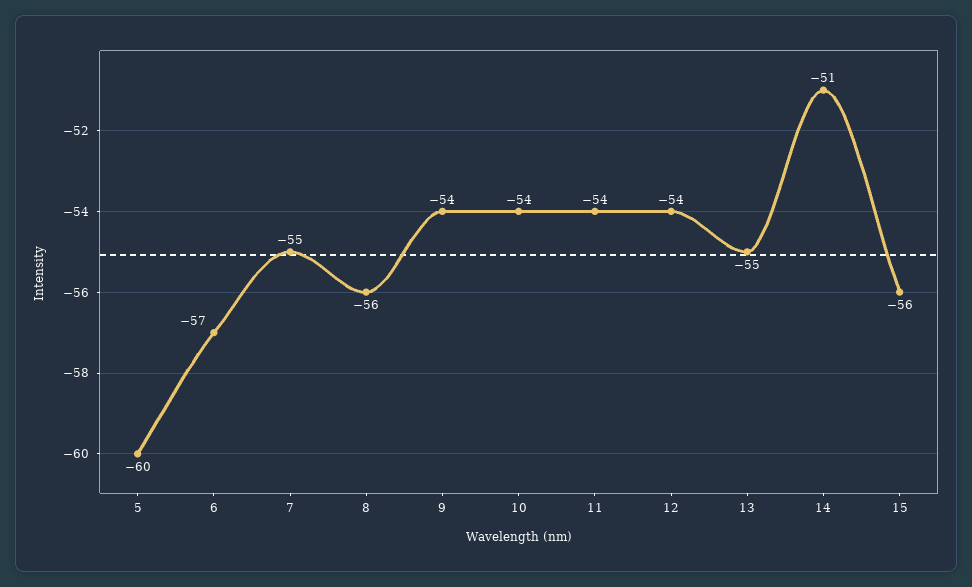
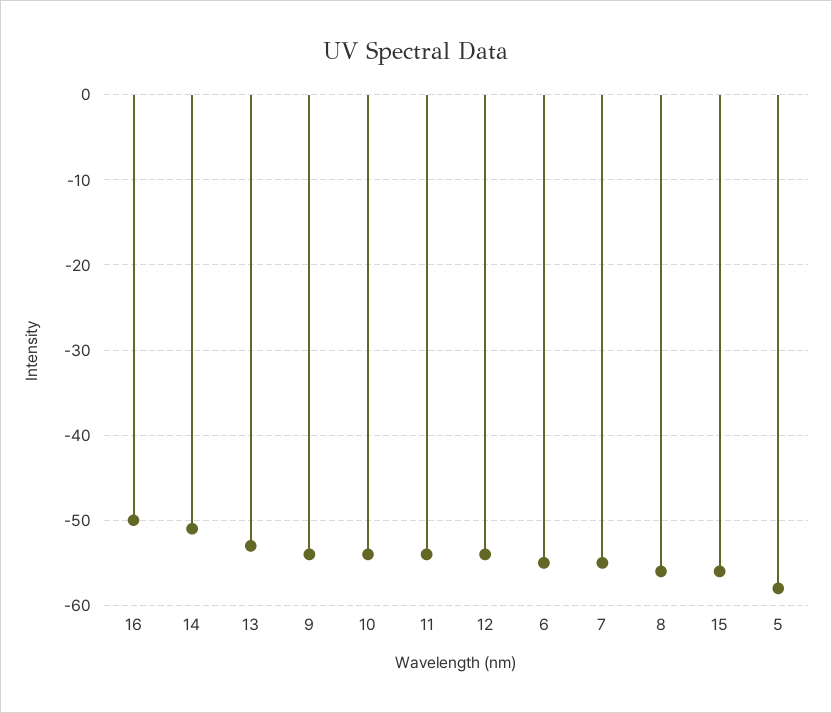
  {
-   "5": -60,
+   "5": -58,
-   "6": -57,
+   "6": -55,
    "7": -55,
    "8": -56,
    "9": -54,
    "10": -54,
    "11": -54,
    "12": -54,
-   "13": -55,
+   "13": -53,
    "14": -51,
-   "15": -56
+   "15": -56,
+   "16": -50
  }

